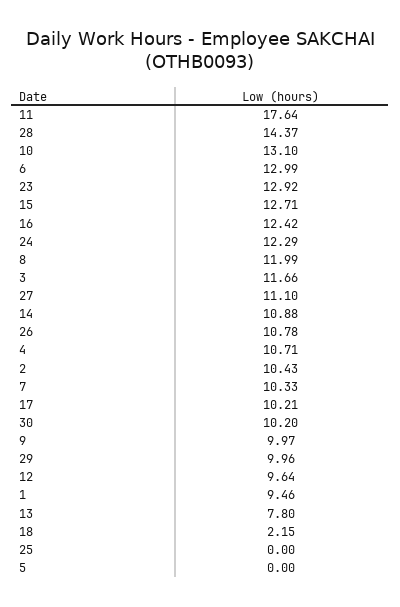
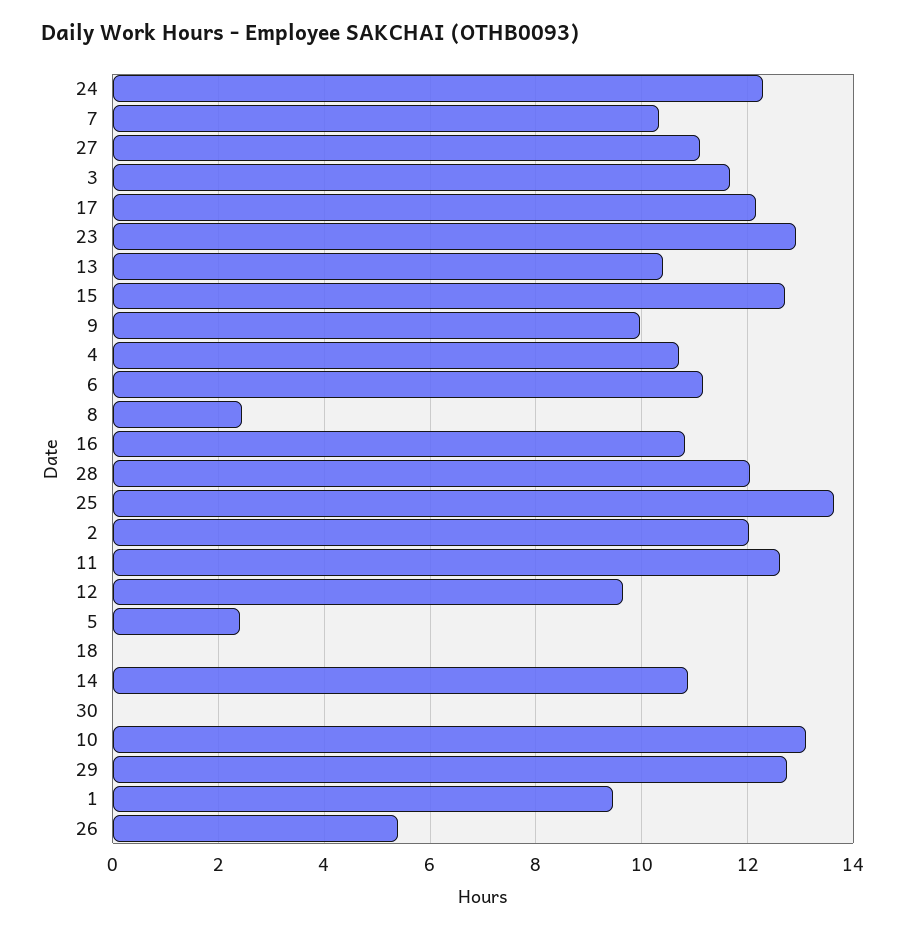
  {
-   "11": 17.64,
+   "11": 12.6,
-   "28": 14.37,
+   "28": 12,
    "10": 13.1,
-   "6": 12.99,
+   "6": 11.2,
    "23": 12.92,
    "15": 12.71,
-   "16": 12.42,
+   "16": 10.8,
    "24": 12.29,
-   "8": 11.99,
+   "8": 2.4,
    "3": 11.66,
    "27": 11.1,
    "14": 10.88,
-   "26": 10.78,
+   "26": 5.4,
    "4": 10.71,
-   "2": 10.43,
+   "2": 12,
    "7": 10.33,
-   "17": 10.21,
+   "17": 12.2,
-   "30": 10.2,
+   "30": 0,
    "9": 9.97,
-   "29": 9.96,
+   "29": 12.8,
    "12": 9.64,
    "1": 9.46,
-   "13": 7.8,
+   "13": 10.4,
-   "18": 2.15,
+   "18": 0,
-   "25": 0,
+   "25": 13.6,
-   "5": 0
+   "5": 2.4
  }

